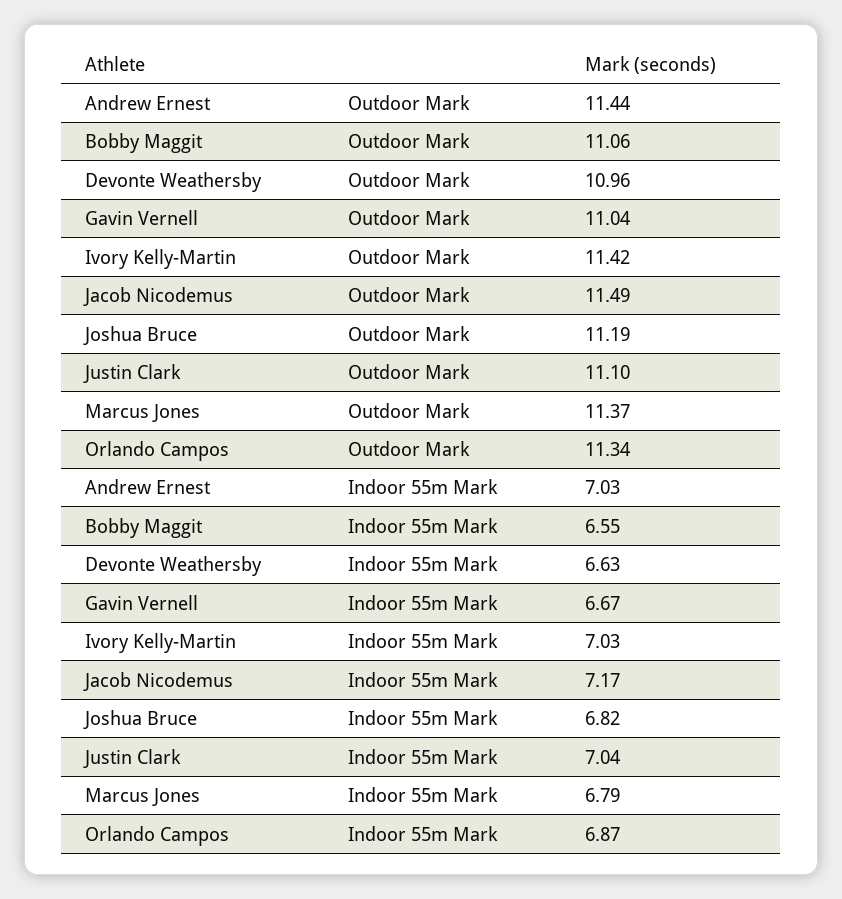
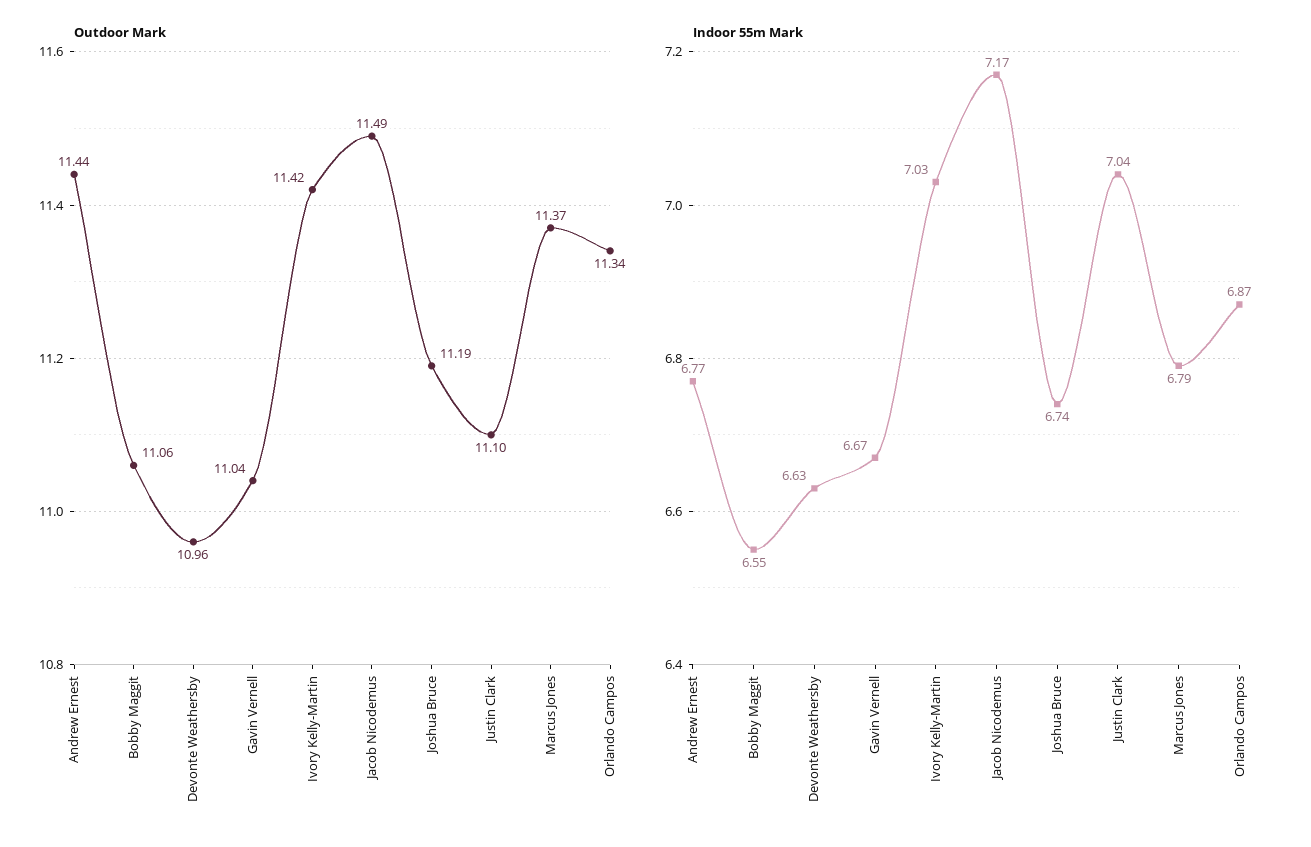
  {
    "Outdoor Mark": {
      "Andrew Ernest": 11.44,
      "Bobby Maggit": 11.06,
      "Devonte Weathersby": 10.96,
      "Gavin Vernell": 11.04,
      "Ivory Kelly-Martin": 11.42,
      "Jacob Nicodemus": 11.49,
      "Joshua Bruce": 11.19,
      "Justin Clark": 11.1,
      "Marcus Jones": 11.37,
      "Orlando Campos": 11.34
    },
    "Indoor 55m Mark": {
-     "Andrew Ernest": 7.03,
+     "Andrew Ernest": 6.77,
      "Bobby Maggit": 6.55,
      "Devonte Weathersby": 6.63,
      "Gavin Vernell": 6.67,
      "Ivory Kelly-Martin": 7.03,
      "Jacob Nicodemus": 7.17,
-     "Joshua Bruce": 6.82,
+     "Joshua Bruce": 6.74,
      "Justin Clark": 7.04,
      "Marcus Jones": 6.79,
      "Orlando Campos": 6.87
    }
  }

